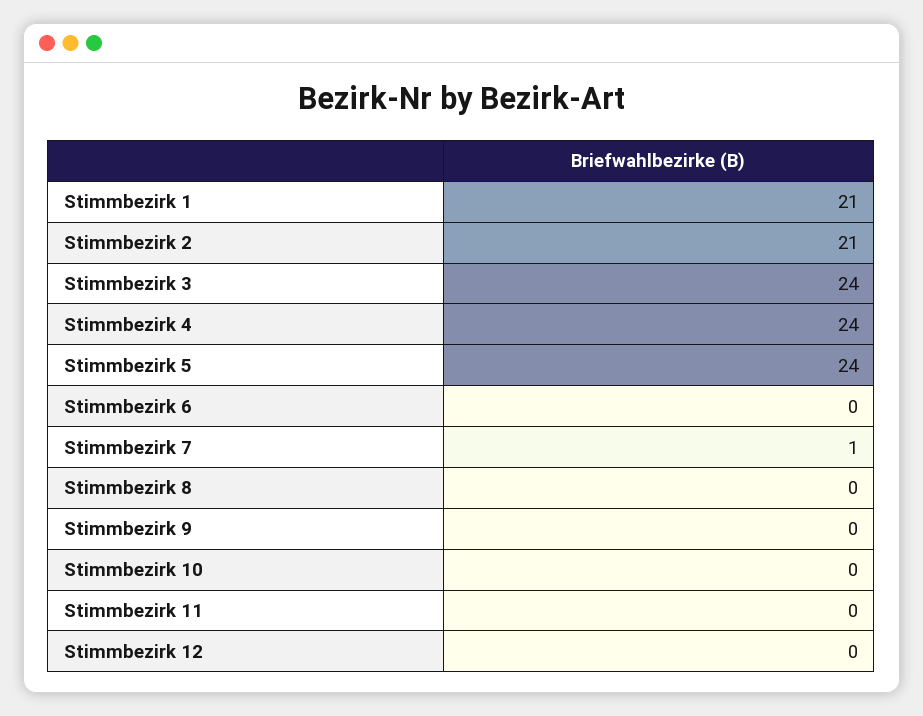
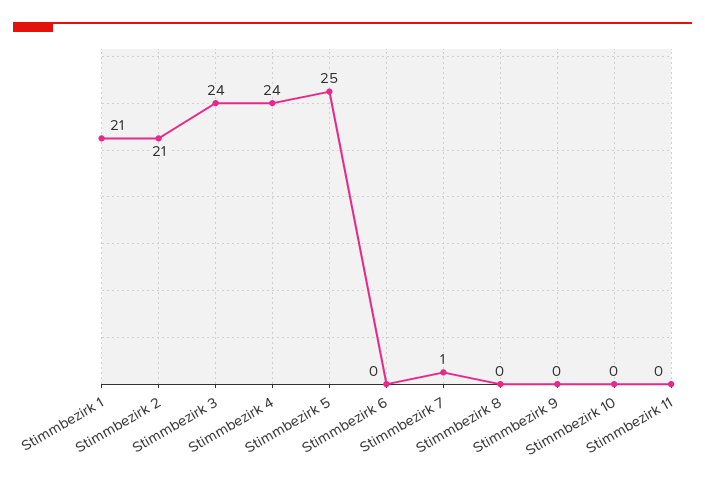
  {
    "Stimmbezirk 1": 21,
    "Stimmbezirk 2": 21,
    "Stimmbezirk 3": 24,
    "Stimmbezirk 4": 24,
-   "Stimmbezirk 5": 24,
+   "Stimmbezirk 5": 25,
    "Stimmbezirk 6": 0,
    "Stimmbezirk 7": 1,
    "Stimmbezirk 8": 0,
    "Stimmbezirk 9": 0,
    "Stimmbezirk 10": 0,
-   "Stimmbezirk 11": 0,
+   "Stimmbezirk 11": 0
-   "Stimmbezirk 12": 0
  }

